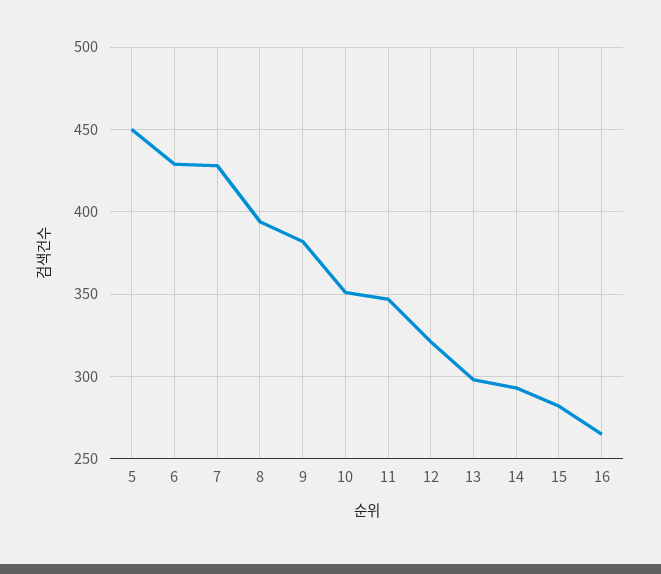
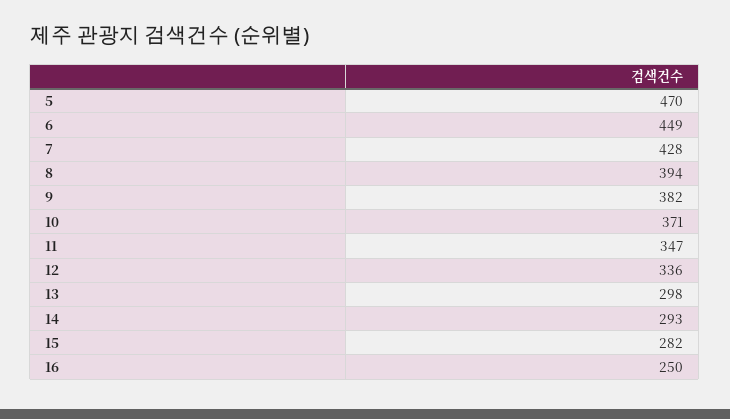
  {
-   "5": 450,
+   "5": 470,
-   "6": 430,
+   "6": 449,
    "7": 428,
    "8": 394,
    "9": 382,
-   "10": 350,
+   "10": 371,
    "11": 347,
-   "12": 320,
+   "12": 336,
    "13": 298,
    "14": 293,
    "15": 282,
-   "16": 265
+   "16": 250
  }

